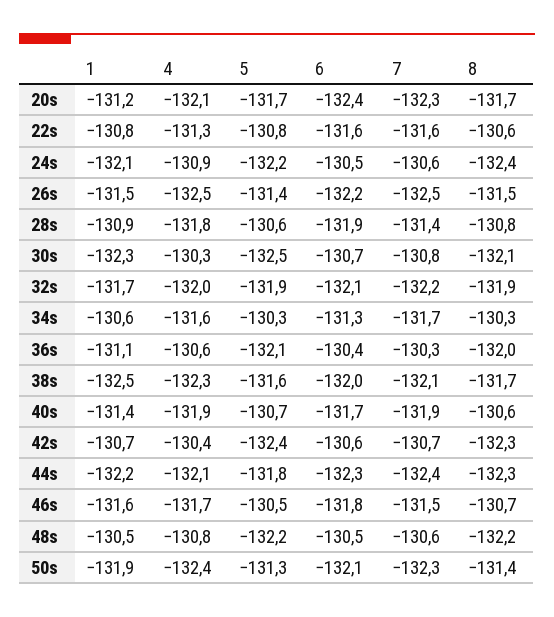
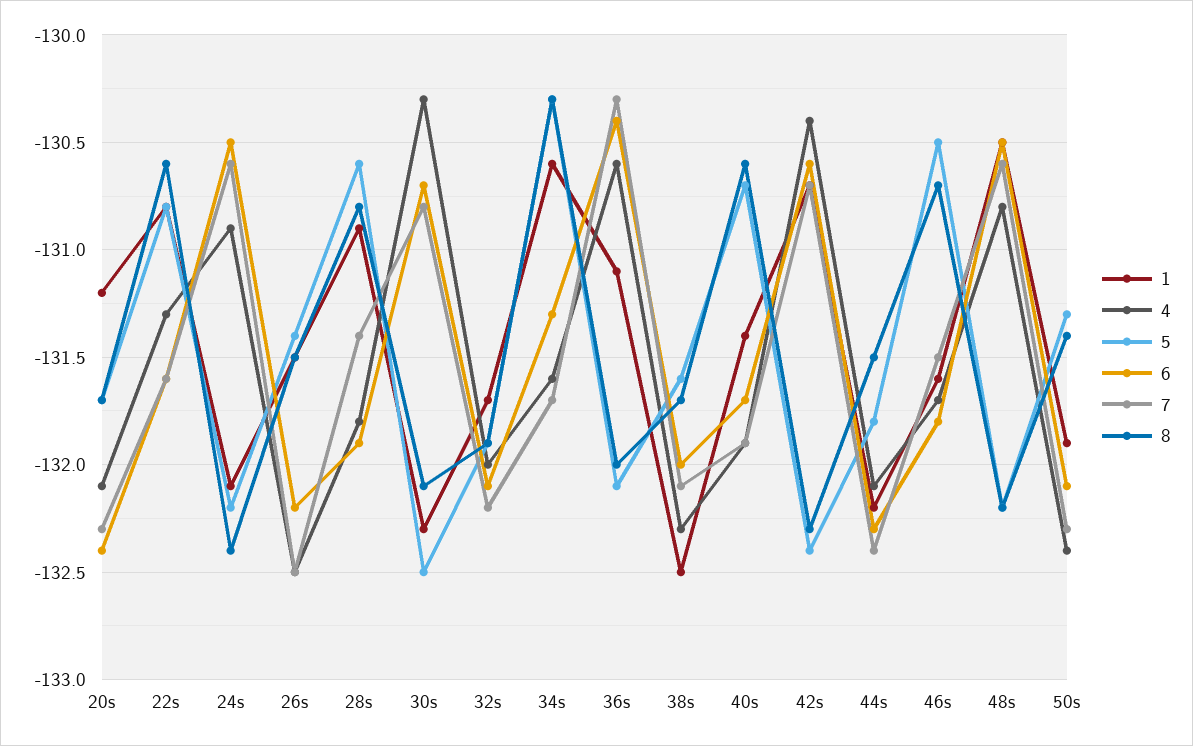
  {
    "1": {
      "20s": -131.2,
      "22s": -130.8,
      "24s": -132.1,
      "26s": -131.5,
      "28s": -130.9,
      "30s": -132.3,
      "32s": -131.7,
      "34s": -130.6,
      "36s": -131.1,
      "38s": -132.5,
      "40s": -131.4,
      "42s": -130.7,
      "44s": -132.2,
      "46s": -131.6,
      "48s": -130.5,
      "50s": -131.9
    },
    "4": {
      "20s": -132.1,
      "22s": -131.3,
      "24s": -130.9,
      "26s": -132.5,
      "28s": -131.8,
      "30s": -130.3,
      "32s": -132,
      "34s": -131.6,
      "36s": -130.6,
      "38s": -132.3,
      "40s": -131.9,
      "42s": -130.4,
      "44s": -132.1,
      "46s": -131.7,
      "48s": -130.8,
      "50s": -132.4
    },
    "5": {
      "20s": -131.7,
      "22s": -130.8,
      "24s": -132.2,
      "26s": -131.4,
      "28s": -130.6,
      "30s": -132.5,
      "32s": -131.9,
      "34s": -130.3,
      "36s": -132.1,
      "38s": -131.6,
      "40s": -130.7,
      "42s": -132.4,
      "44s": -131.8,
      "46s": -130.5,
      "48s": -132.2,
      "50s": -131.3
    },
    "6": {
      "20s": -132.4,
      "22s": -131.6,
      "24s": -130.5,
      "26s": -132.2,
      "28s": -131.9,
      "30s": -130.7,
      "32s": -132.1,
      "34s": -131.3,
      "36s": -130.4,
      "38s": -132,
      "40s": -131.7,
      "42s": -130.6,
      "44s": -132.3,
      "46s": -131.8,
      "48s": -130.5,
      "50s": -132.1
    },
    "7": {
      "20s": -132.3,
      "22s": -131.6,
      "24s": -130.6,
      "26s": -132.5,
      "28s": -131.4,
      "30s": -130.8,
      "32s": -132.2,
      "34s": -131.7,
      "36s": -130.3,
      "38s": -132.1,
      "40s": -131.9,
      "42s": -130.7,
      "44s": -132.4,
      "46s": -131.5,
      "48s": -130.6,
      "50s": -132.3
    },
    "8": {
      "20s": -131.7,
      "22s": -130.6,
      "24s": -132.4,
      "26s": -131.5,
      "28s": -130.8,
      "30s": -132.1,
      "32s": -131.9,
      "34s": -130.3,
      "36s": -132,
      "38s": -131.7,
      "40s": -130.6,
      "42s": -132.3,
-     "44s": -132.3,
+     "44s": -131.5,
      "46s": -130.7,
      "48s": -132.2,
      "50s": -131.4
    }
  }

